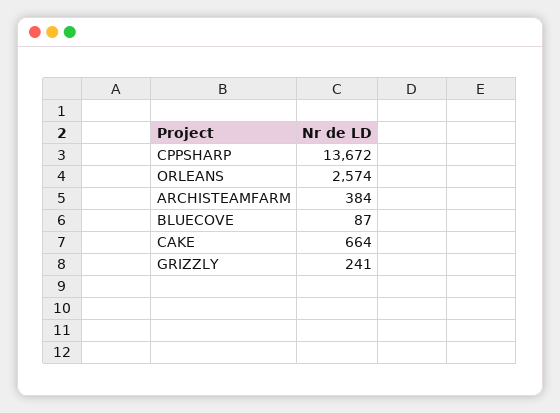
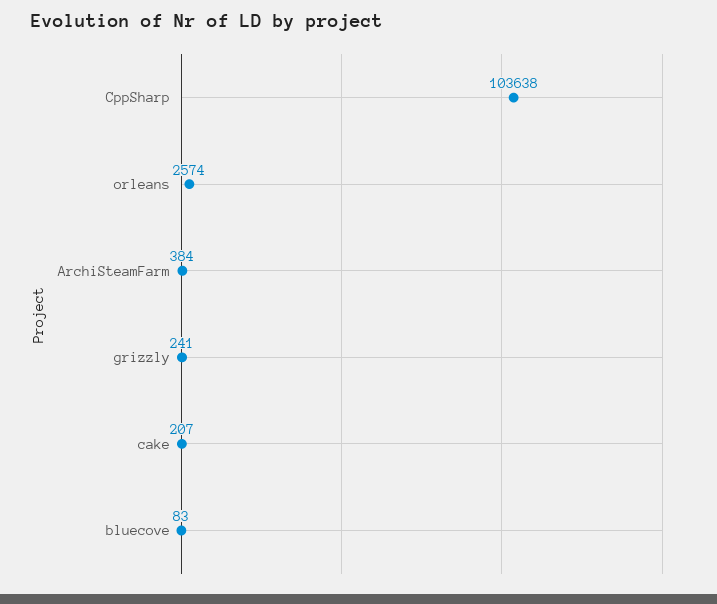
  {
-   "CPPSHARP": 13672,
+   "CPPSHARP": 103638,
    "ORLEANS": 2574,
    "ARCHISTEAMFARM": 384,
-   "BLUECOVE": 87,
+   "BLUECOVE": 83,
-   "CAKE": 664,
+   "CAKE": 207,
    "GRIZZLY": 241
  }

